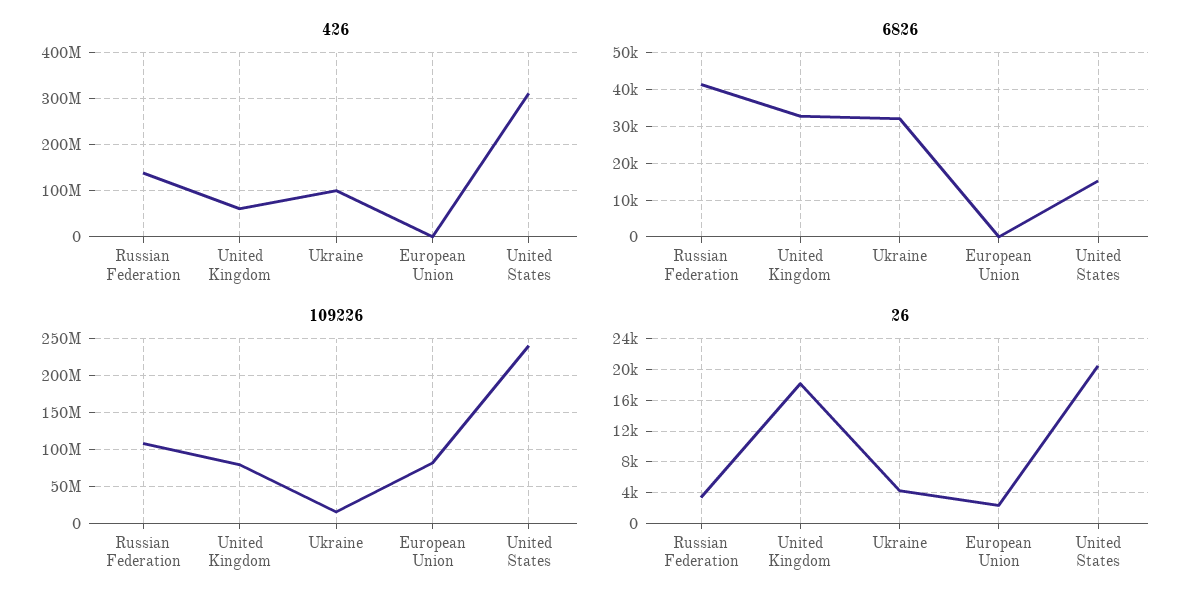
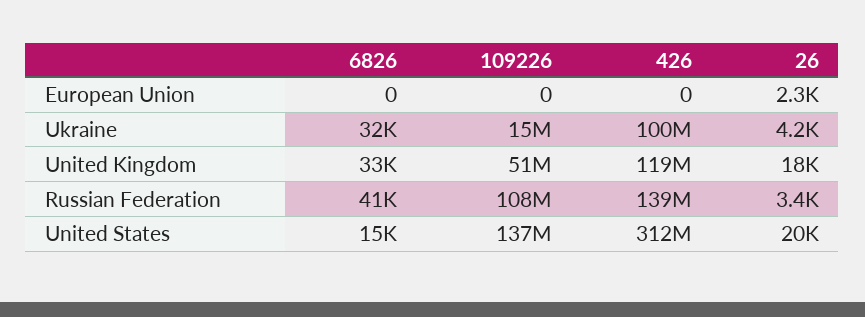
  {
    "426": {
      "Russian Federation": 139000000,
-     "United Kingdom": 60000000,
+     "United Kingdom": 119000000,
      "Ukraine": 100000000,
      "European Union": 0,
      "United States": 312000000
    },
    "6826": {
      "Russian Federation": 41000,
      "United Kingdom": 33000,
      "Ukraine": 32000,
      "European Union": 0,
      "United States": 15000
    },
    "109226": {
      "Russian Federation": 108000000,
-     "United Kingdom": 80000000,
+     "United Kingdom": 51000000,
      "Ukraine": 15000000,
-     "European Union": 80000000,
+     "European Union": 0,
-     "United States": 240000000
+     "United States": 137000000
    },
    "26": {
      "Russian Federation": 3400,
      "United Kingdom": 18000,
      "Ukraine": 4200,
      "European Union": 2300,
      "United States": 20000
    }
  }

